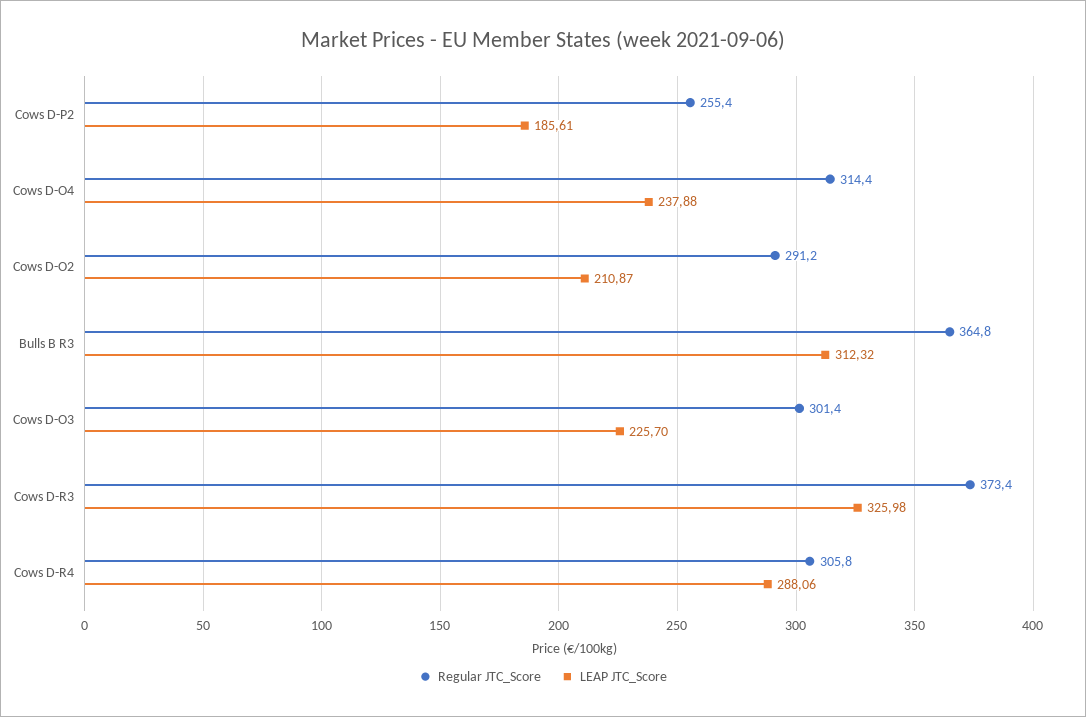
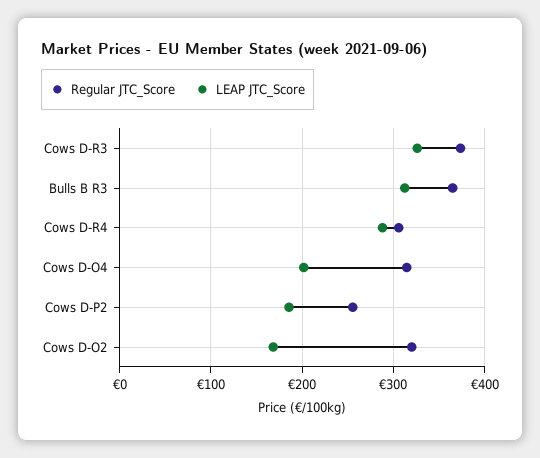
  {
    "Regular JTC_Score": {
      "Cows D-P2": 255.4,
      "Cows D-O4": 314.4,
-     "Cows D-O2": 291.2,
+     "Cows D-O2": 320,
      "Bulls B R3": 364.8,
-     "Cows D-O3": 301.4,
      "Cows D-R3": 373.4,
      "Cows D-R4": 305.8
    },
    "LEAP JTC_Score": {
      "Cows D-P2": 185.61,
-     "Cows D-O4": 237.88,
+     "Cows D-O4": 200,
-     "Cows D-O2": 210.87,
+     "Cows D-O2": 170,
      "Bulls B R3": 312.32,
-     "Cows D-O3": 225.7,
      "Cows D-R3": 325.98,
      "Cows D-R4": 288.06
    }
  }

